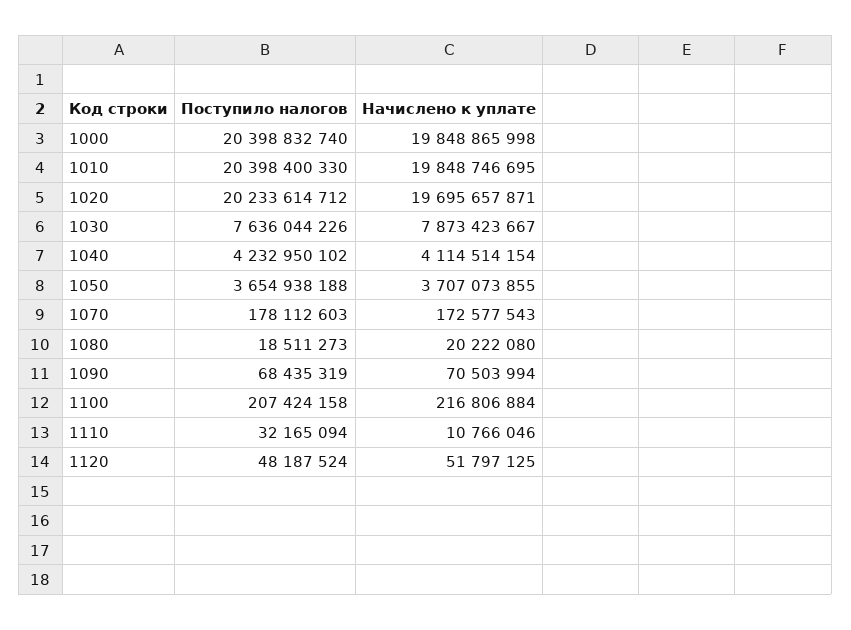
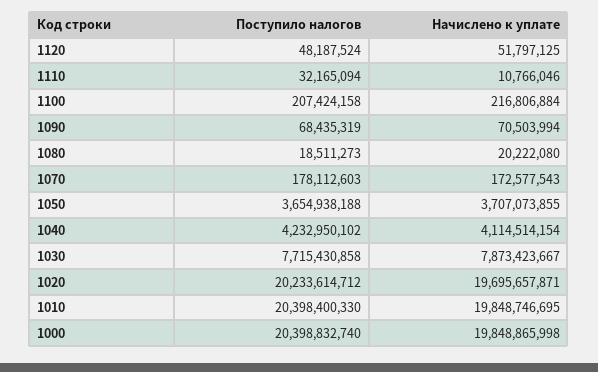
  {
    "Поступило налогов": {
      "1000": 20398832740,
      "1010": 20398400330,
      "1020": 20233614712,
-     "1030": 7636044226,
+     "1030": 7715430858,
      "1040": 4232950102,
      "1050": 3654938188,
      "1070": 178112603,
      "1080": 18511273,
      "1090": 68435319,
      "1100": 207424158,
      "1110": 32165094,
      "1120": 48187524
    },
    "Начислено к уплате": {
      "1000": 19848865998,
      "1010": 19848746695,
      "1020": 19695657871,
      "1030": 7873423667,
      "1040": 4114514154,
      "1050": 3707073855,
      "1070": 172577543,
      "1080": 20222080,
      "1090": 70503994,
      "1100": 216806884,
      "1110": 10766046,
      "1120": 51797125
    }
  }

